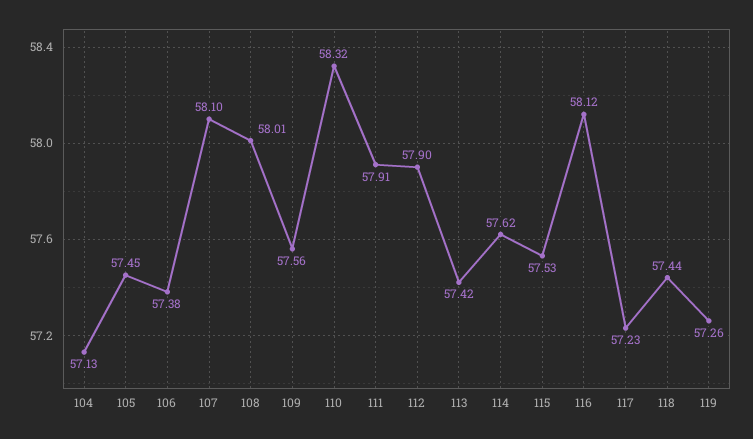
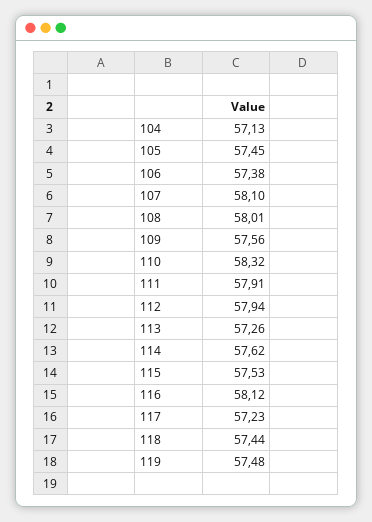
  {
    "104": 57.13,
    "105": 57.45,
    "106": 57.38,
    "107": 58.1,
    "108": 58.01,
    "109": 57.56,
    "110": 58.32,
    "111": 57.91,
-   "112": 57.9,
+   "112": 57.94,
-   "113": 57.42,
+   "113": 57.26,
    "114": 57.62,
    "115": 57.53,
    "116": 58.12,
    "117": 57.23,
    "118": 57.44,
-   "119": 57.26
+   "119": 57.48
  }

